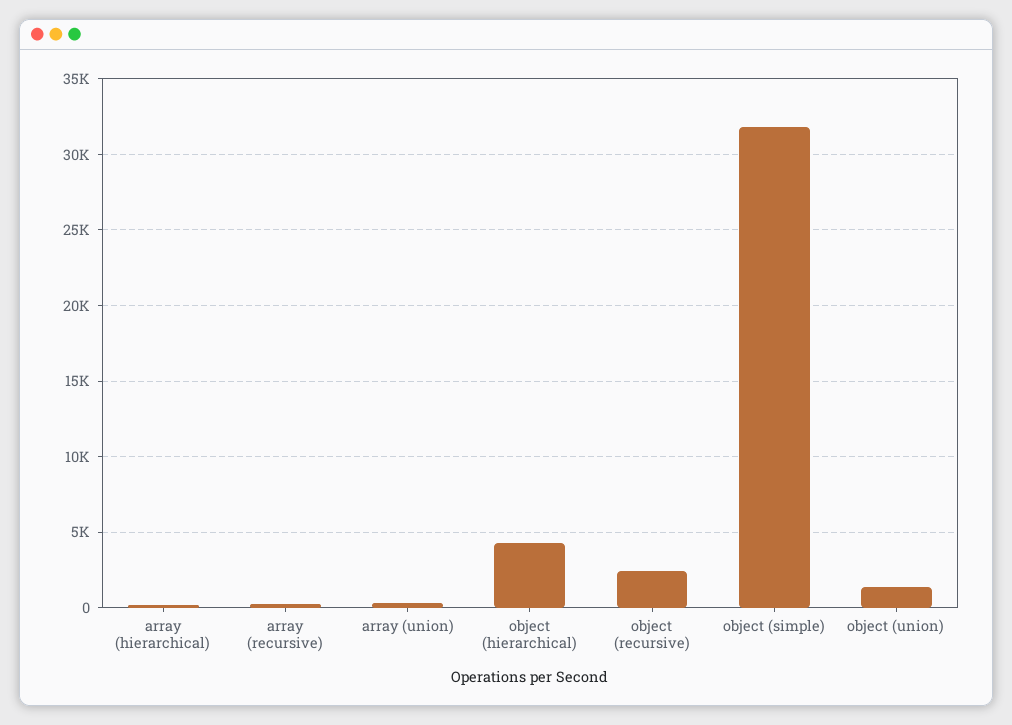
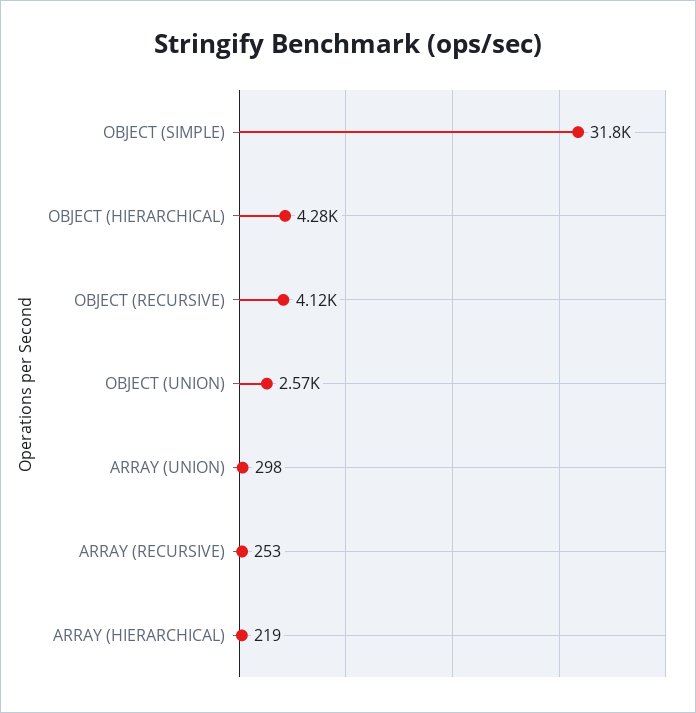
  {
    "array (hierarchical)": 219,
    "array (recursive)": 253,
    "array (union)": 298,
    "object (hierarchical)": 4280,
-   "object (recursive)": 2500,
+   "object (recursive)": 4120,
    "object (simple)": 31800,
-   "object (union)": 1500
+   "object (union)": 2570
  }

